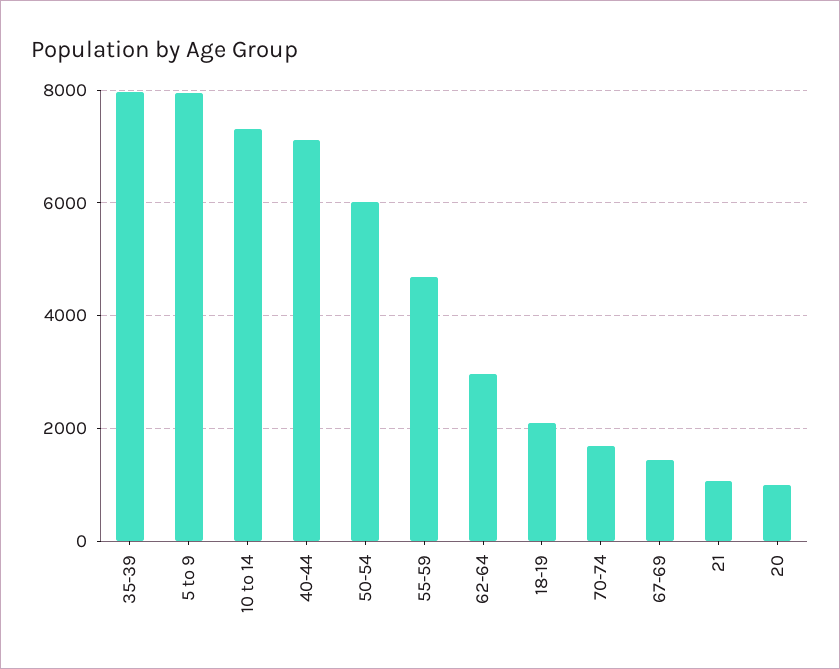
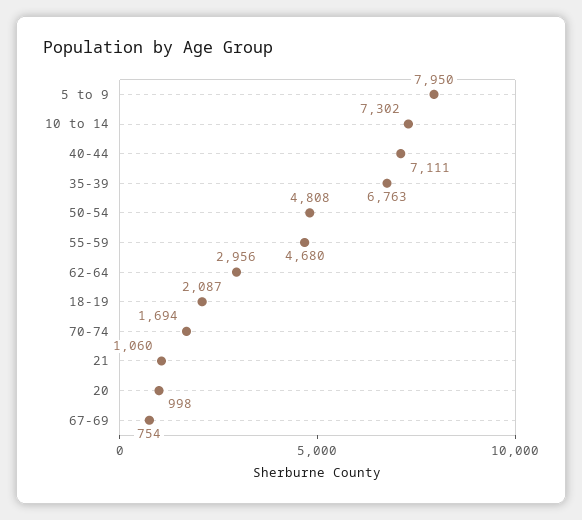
  {
-   "35-39": 8000,
+   "35-39": 6763,
    "5 to 9": 7950,
    "10 to 14": 7302,
    "40-44": 7111,
-   "50-54": 6000,
+   "50-54": 4808,
    "55-59": 4680,
    "62-64": 2956,
    "18-19": 2087,
    "70-74": 1694,
-   "67-69": 1400,
+   "67-69": 754,
    "21": 1060,
    "20": 998
  }

